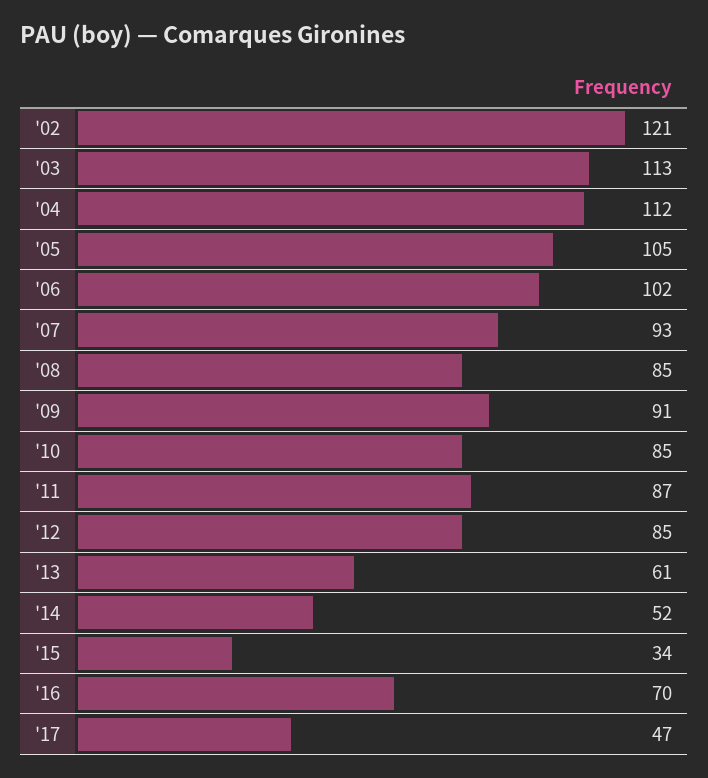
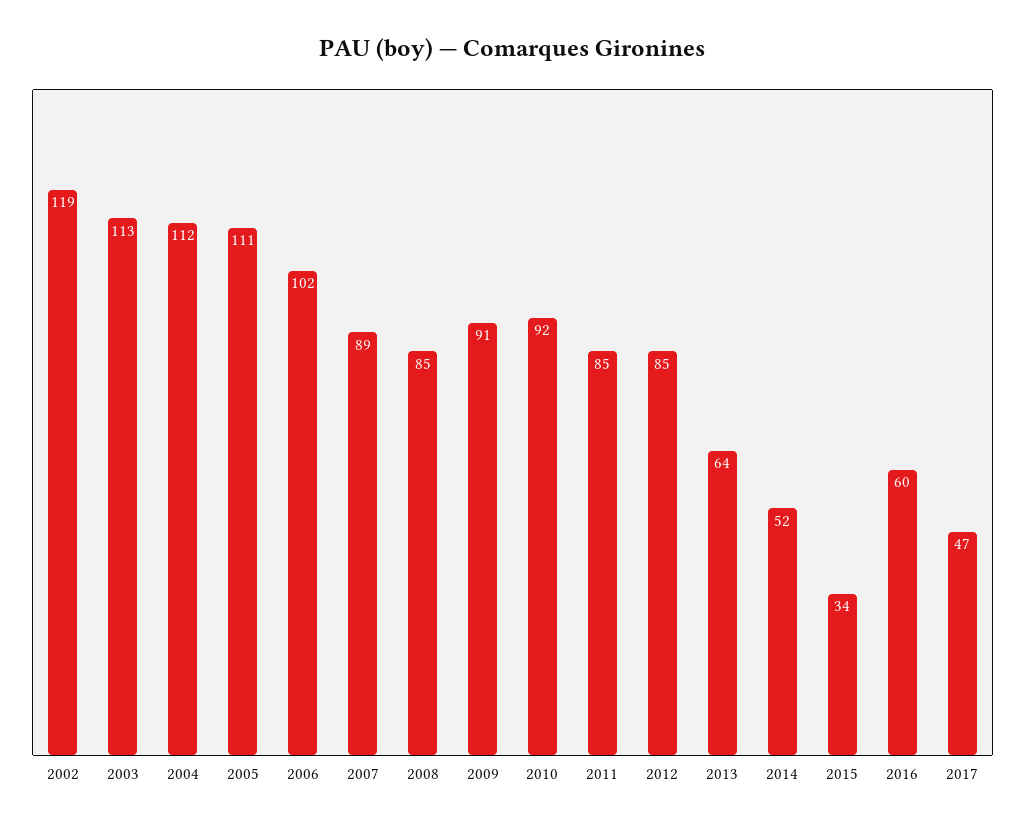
  {
-   "'02": 121,
+   "'02": 119,
    "'03": 113,
    "'04": 112,
-   "'05": 105,
+   "'05": 111,
    "'06": 102,
-   "'07": 93,
+   "'07": 89,
    "'08": 85,
    "'09": 91,
-   "'10": 85,
+   "'10": 92,
-   "'11": 87,
+   "'11": 85,
    "'12": 85,
-   "'13": 61,
+   "'13": 64,
    "'14": 52,
    "'15": 34,
-   "'16": 70,
+   "'16": 60,
    "'17": 47
  }

